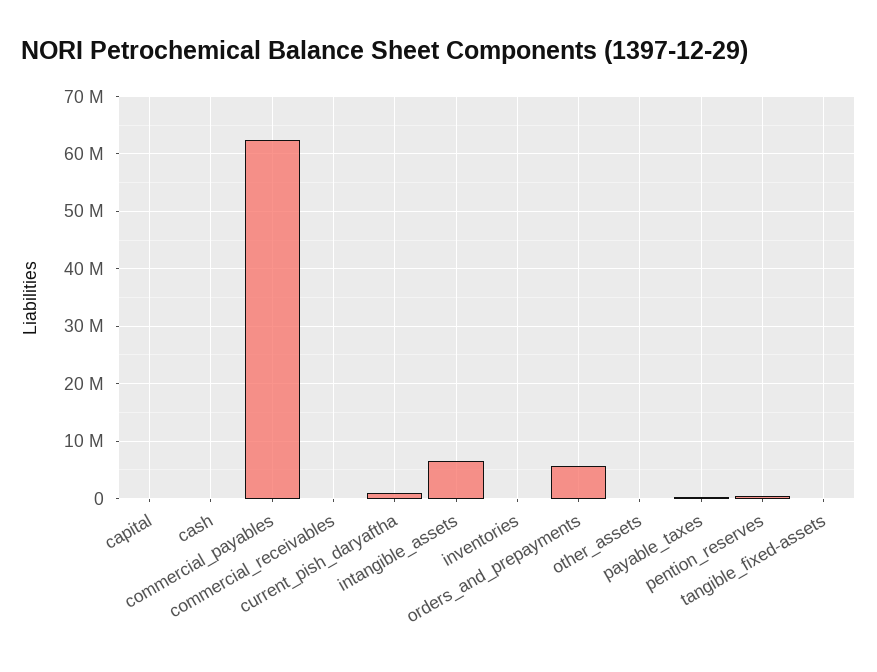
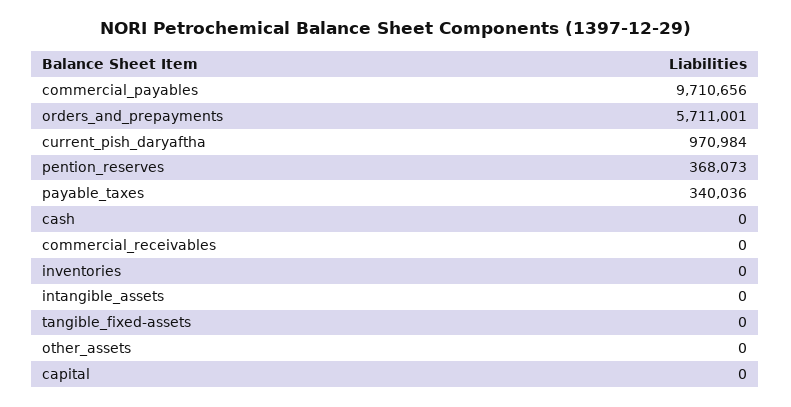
  {
    "capital": 0,
    "cash": 0,
-   "commercial_payables": 62000000,
+   "commercial_payables": 9710656,
    "commercial_receivables": 0,
    "current_pish_daryaftha": 970984,
-   "intangible_assets": 6000000,
+   "intangible_assets": 0,
    "inventories": 0,
    "orders_and_prepayments": 5711001,
    "other_assets": 0,
    "payable_taxes": 340036,
    "pention_reserves": 368073,
    "tangible_fixed-assets": 0
  }

